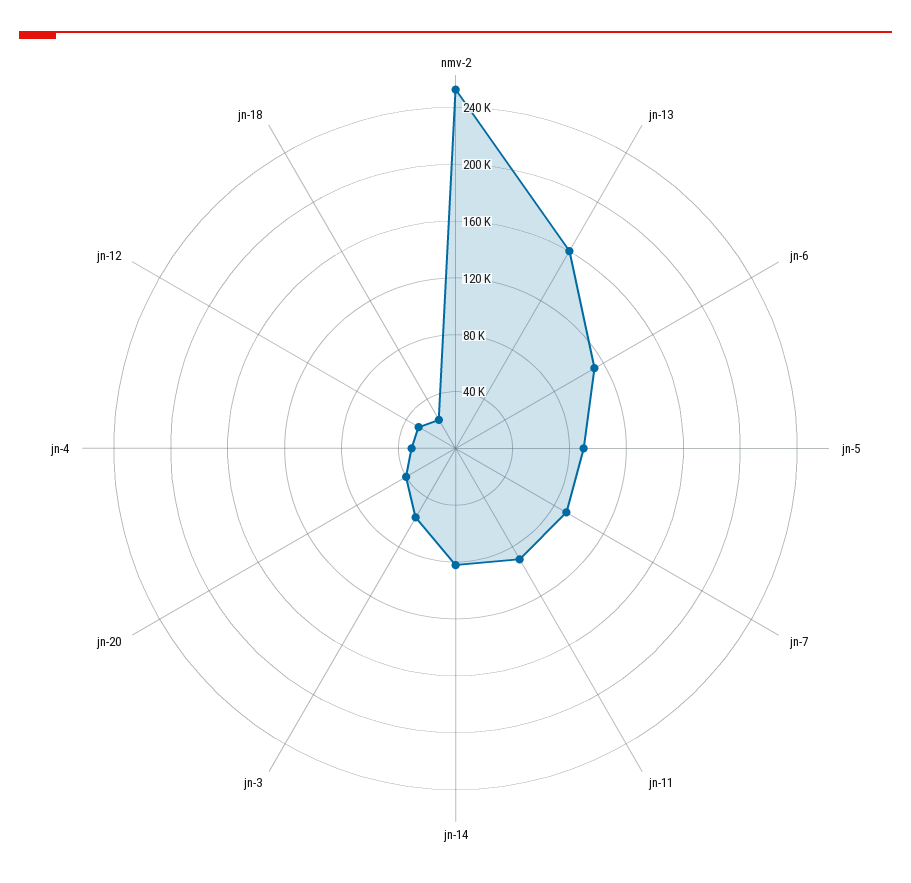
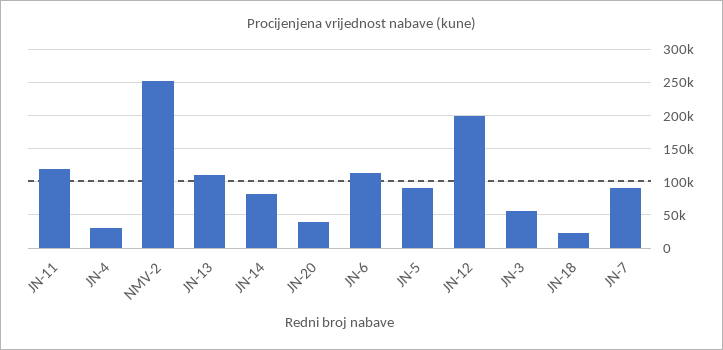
  {
    "nmv-2": 250000,
-   "jn-13": 160000,
+   "jn-13": 110000,
    "jn-6": 110000,
    "jn-5": 90000,
    "jn-7": 90000,
-   "jn-11": 90000,
+   "jn-11": 120000,
    "jn-14": 80000,
    "jn-3": 60000,
    "jn-20": 40000,
    "jn-4": 30000,
-   "jn-12": 30000,
+   "jn-12": 200000,
    "jn-18": 20000
  }

